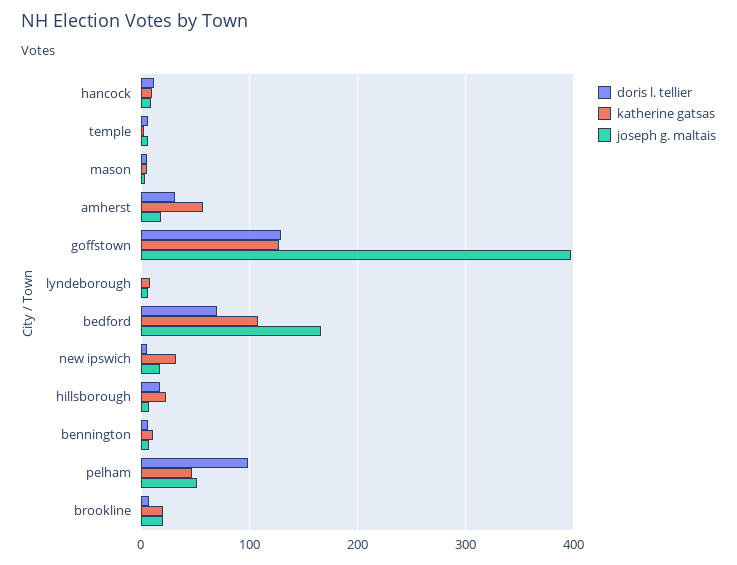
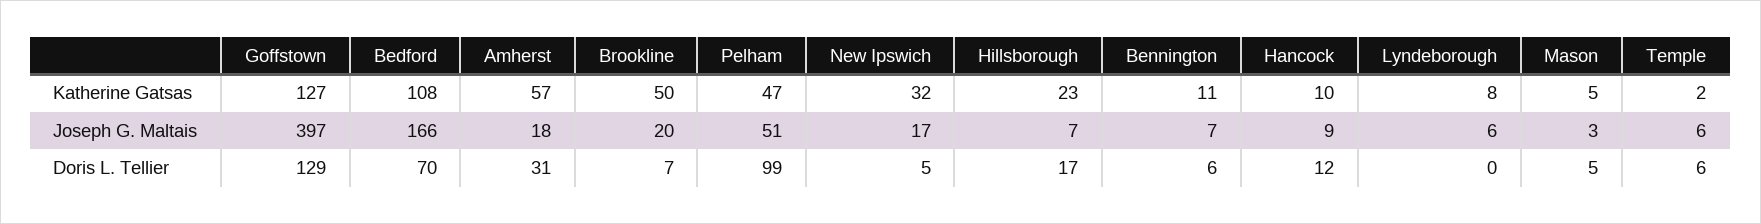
  {
    "doris l. tellier": {
      "hancock": 12,
      "temple": 6,
      "mason": 5,
      "amherst": 31,
      "goffstown": 129,
      "lyndeborough": 0,
      "bedford": 70,
      "new ipswich": 5,
      "hillsborough": 17,
      "bennington": 6,
      "pelham": 99,
      "brookline": 7
    },
    "katherine gatsas": {
      "hancock": 10,
      "temple": 2,
      "mason": 5,
      "amherst": 57,
      "goffstown": 127,
      "lyndeborough": 8,
      "bedford": 108,
      "new ipswich": 32,
      "hillsborough": 23,
      "bennington": 11,
      "pelham": 47,
-     "brookline": 20
+     "brookline": 50
    },
    "joseph g. maltais": {
      "hancock": 9,
      "temple": 6,
      "mason": 3,
      "amherst": 18,
      "goffstown": 397,
      "lyndeborough": 6,
      "bedford": 166,
      "new ipswich": 17,
      "hillsborough": 7,
      "bennington": 7,
      "pelham": 51,
      "brookline": 20
    }
  }

